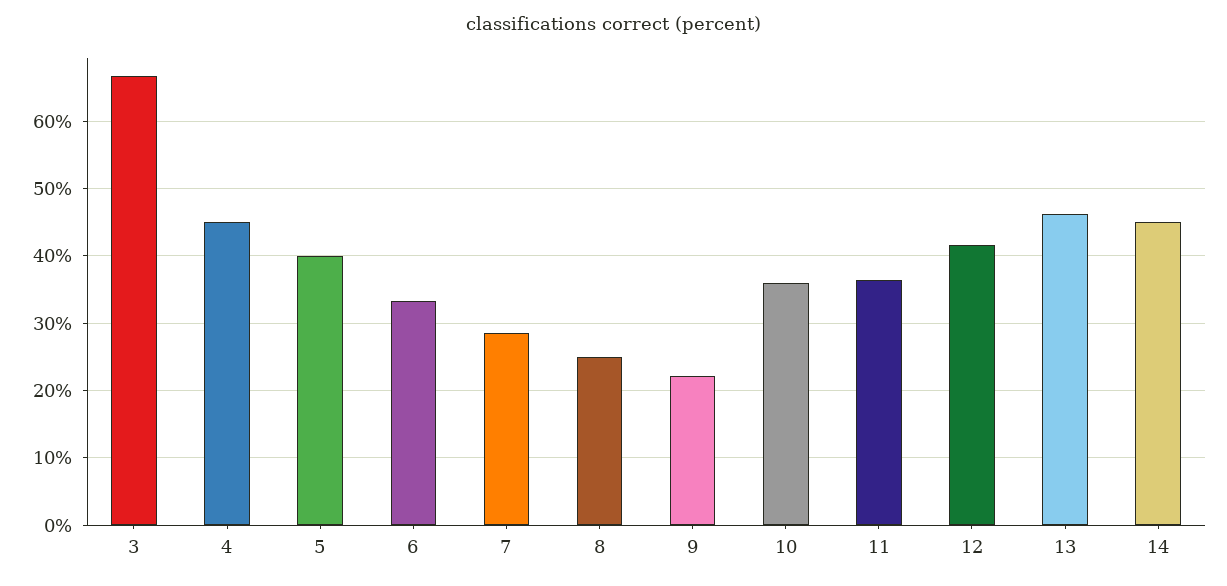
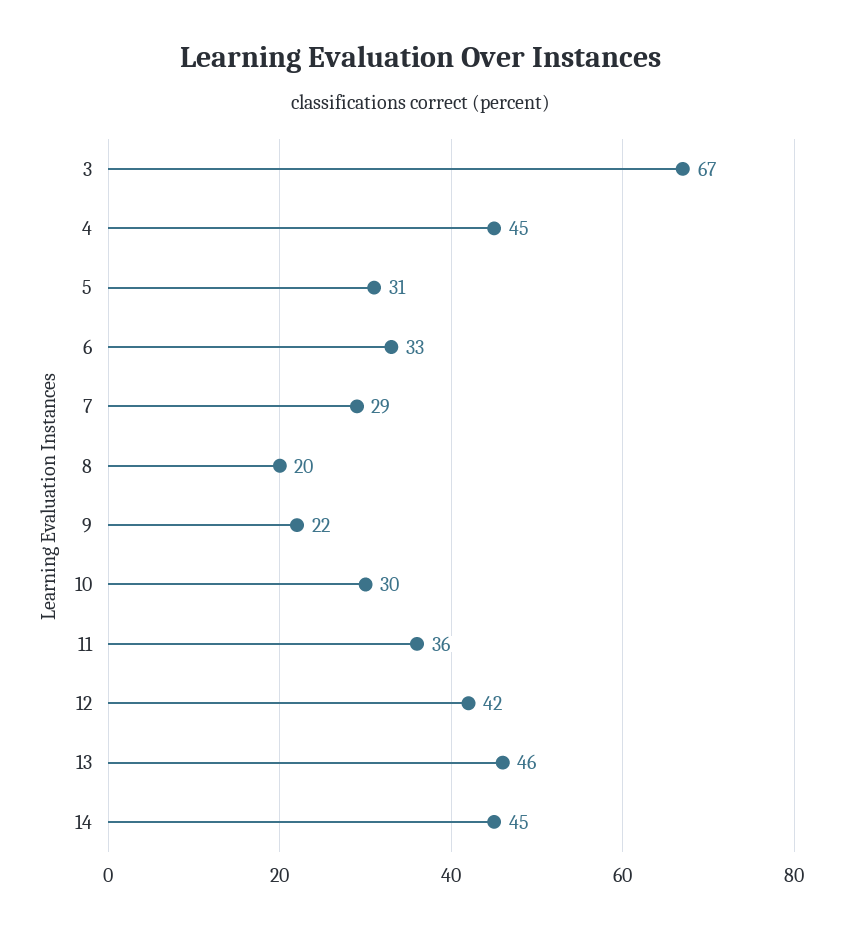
  {
    "3": 67,
    "4": 45,
-   "5": 40,
+   "5": 31,
    "6": 33,
    "7": 29,
-   "8": 25,
+   "8": 20,
    "9": 22,
-   "10": 36,
+   "10": 30,
    "11": 36,
    "12": 42,
    "13": 46,
    "14": 45
  }

